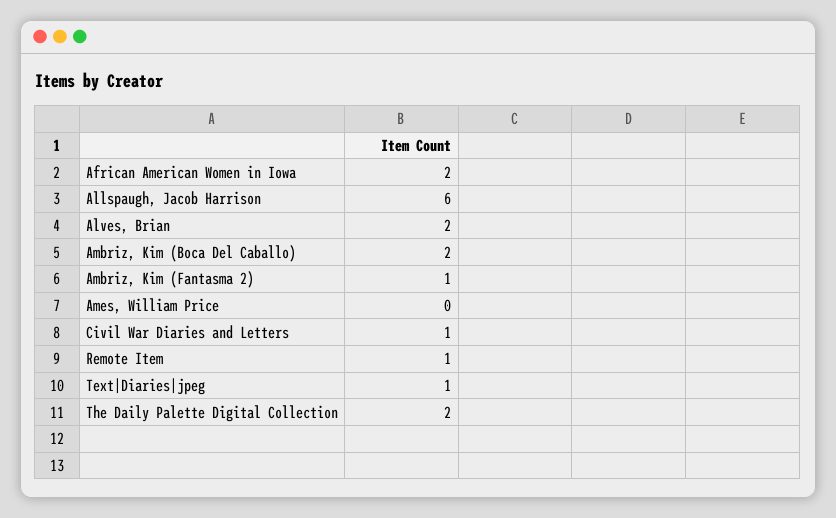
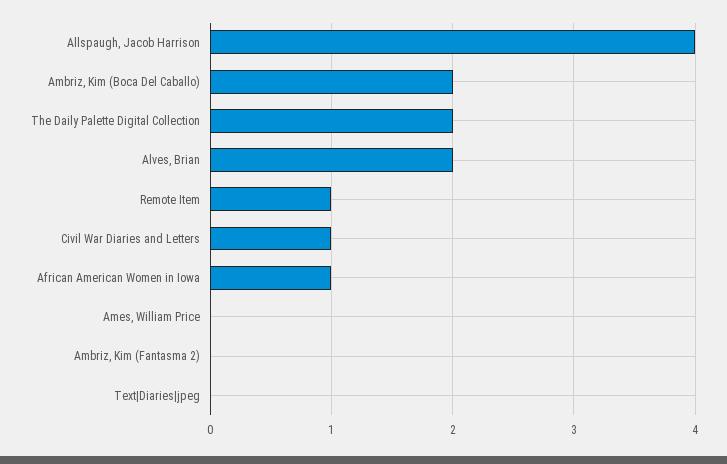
  {
-   "African American Women in Iowa": 2,
+   "African American Women in Iowa": 1,
-   "Allspaugh, Jacob Harrison": 6,
+   "Allspaugh, Jacob Harrison": 4,
    "Alves, Brian": 2,
    "Ambriz, Kim (Boca Del Caballo)": 2,
-   "Ambriz, Kim (Fantasma 2)": 1,
+   "Ambriz, Kim (Fantasma 2)": 0,
    "Ames, William Price": 0,
    "Civil War Diaries and Letters": 1,
    "Remote Item": 1,
-   "Text|Diaries|jpeg": 1,
+   "Text|Diaries|jpeg": 0,
    "The Daily Palette Digital Collection": 2
  }

